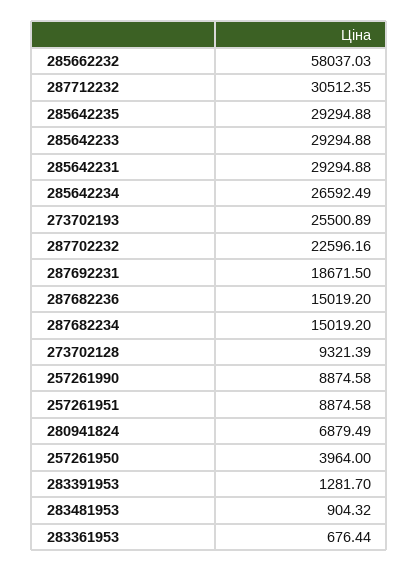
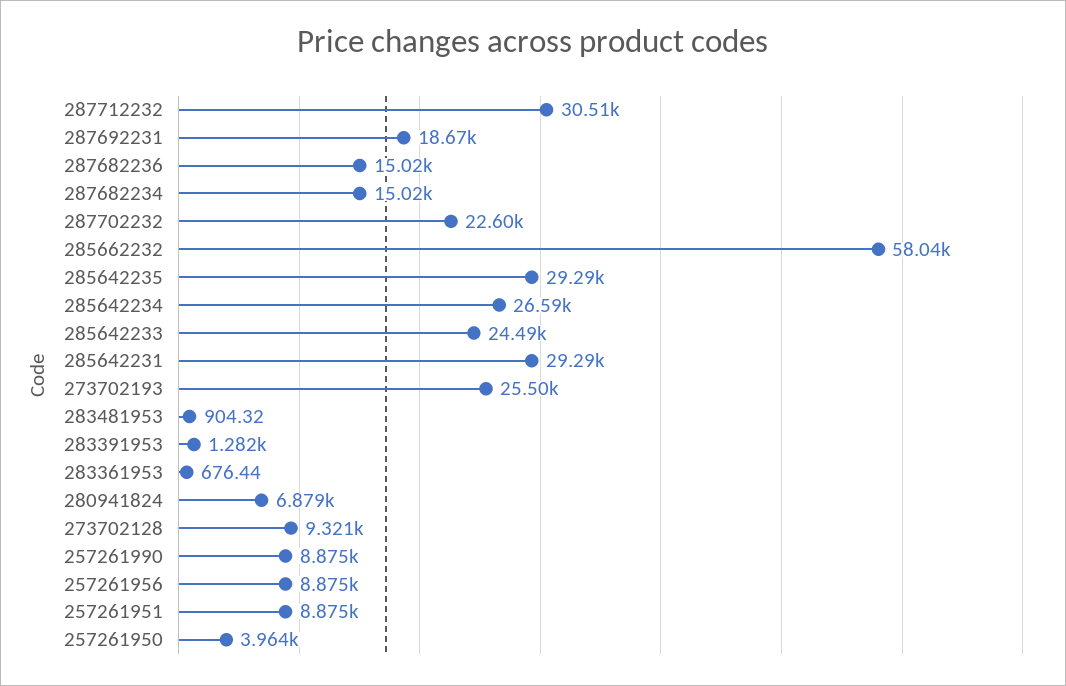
  {
    "285662232": 58037.03,
    "287712232": 30512.35,
    "285642235": 29294.88,
-   "285642233": 29294.88,
+   "285642233": 24490,
    "285642231": 29294.88,
    "285642234": 26592.49,
    "273702193": 25500.89,
    "287702232": 22596.16,
    "287692231": 18671.5,
    "287682236": 15019.2,
    "287682234": 15019.2,
    "273702128": 9321.39,
    "257261990": 8874.58,
    "257261951": 8874.58,
    "280941824": 6879.49,
    "257261950": 3964,
    "283391953": 1281.7,
    "283481953": 904.32,
-   "283361953": 676.44
+   "283361953": 676.44,
+   "257261956": 8875
  }

